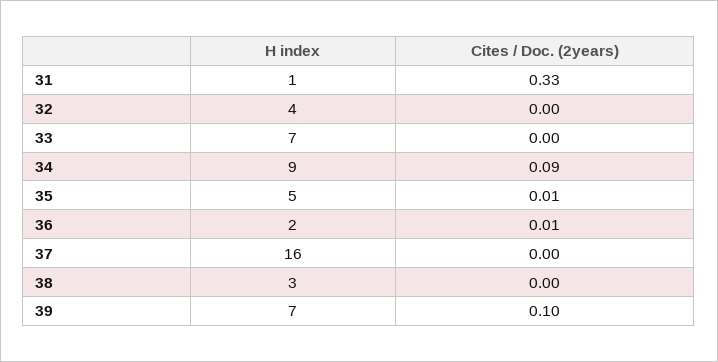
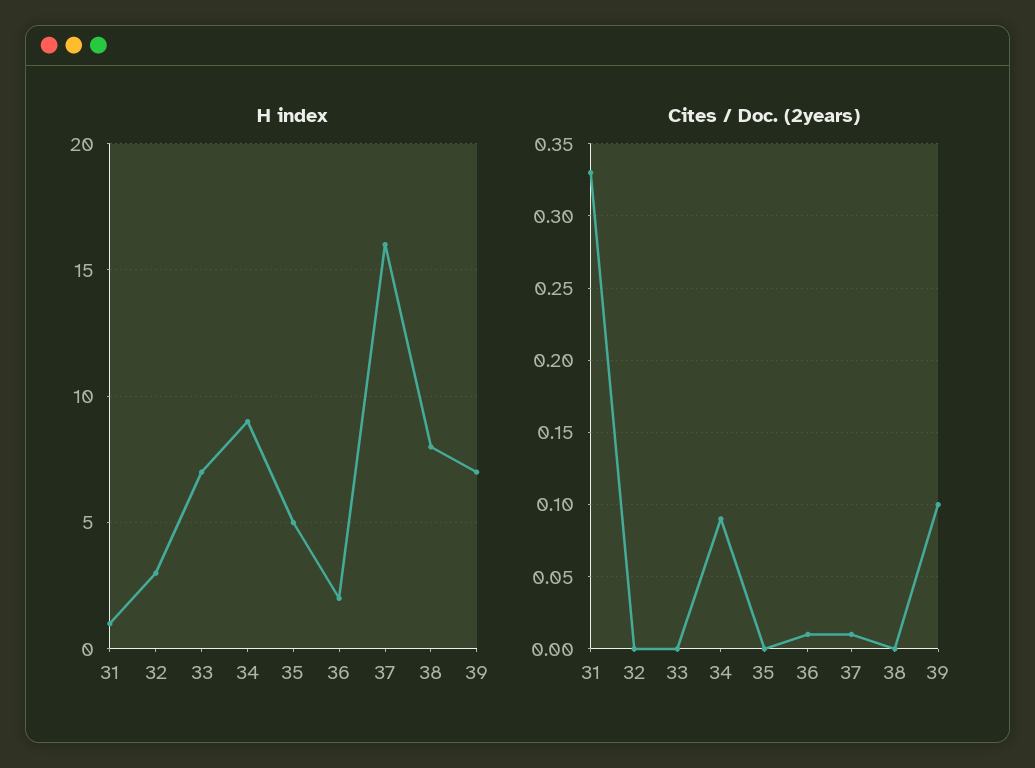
  {
    "H index": {
      "31": 1,
-     "32": 4,
+     "32": 3,
      "33": 7,
      "34": 9,
      "35": 5,
      "36": 2,
      "37": 16,
-     "38": 3,
+     "38": 8,
      "39": 7
    },
    "Cites / Doc. (2years)": {
      "31": 0.33,
      "32": 0,
      "33": 0,
      "34": 0.09,
-     "35": 0.01,
+     "35": 0,
      "36": 0.01,
-     "37": 0,
+     "37": 0.01,
      "38": 0,
      "39": 0.1
    }
  }

